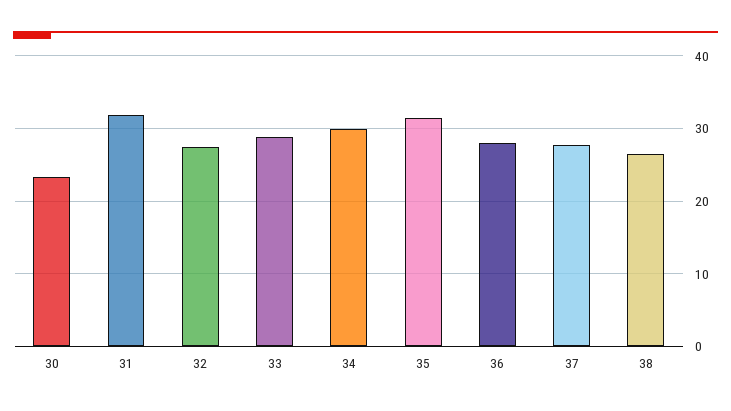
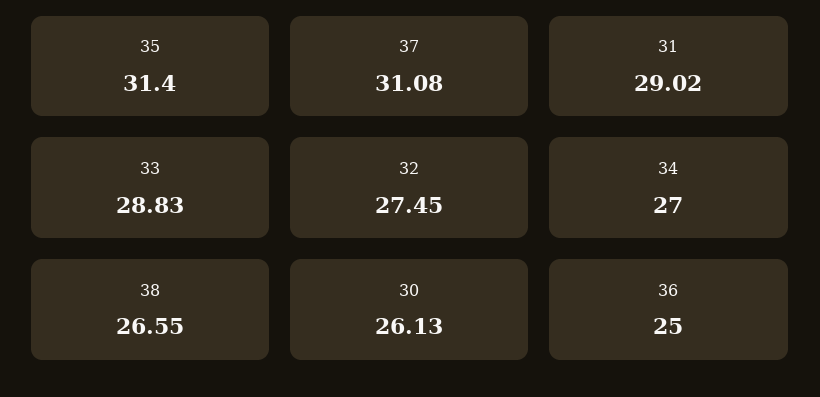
  {
-   "30": 23,
+   "30": 26.13,
-   "31": 32,
+   "31": 29.02,
    "32": 27.45,
    "33": 28.83,
-   "34": 30,
+   "34": 27,
    "35": 31.4,
-   "36": 28,
+   "36": 25,
-   "37": 28,
+   "37": 31.08,
    "38": 26.55
  }

